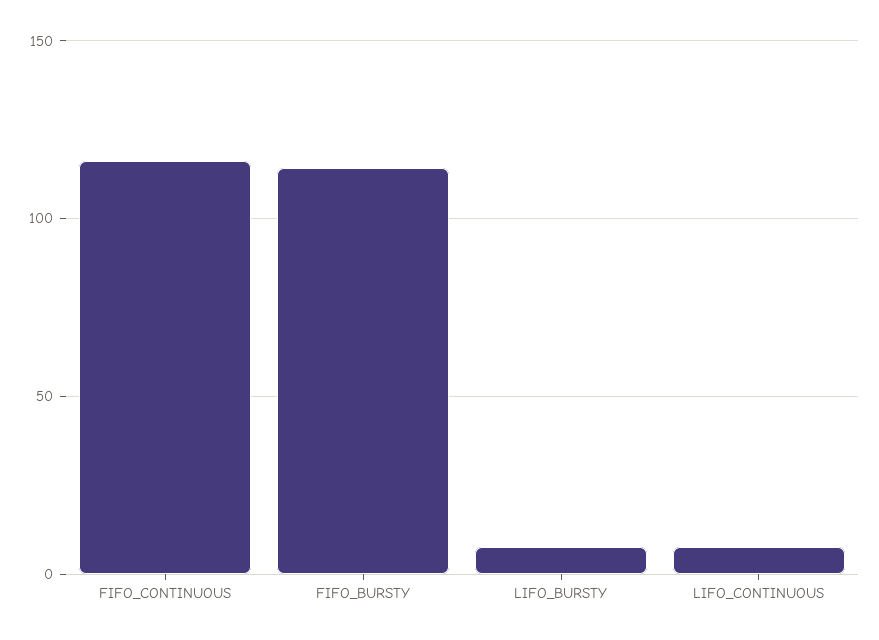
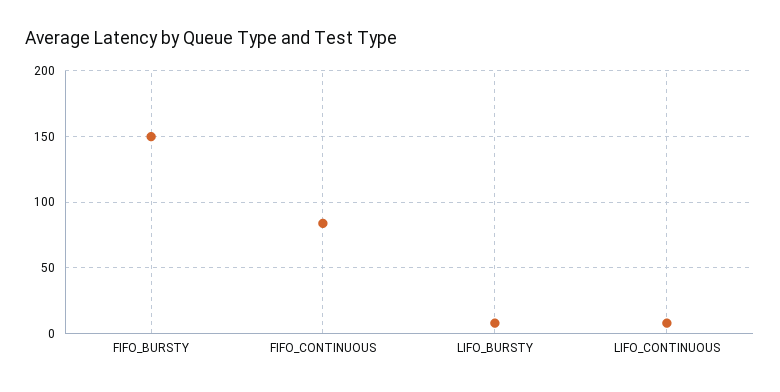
  {
-   "FIFO_CONTINUOUS": 115,
+   "FIFO_CONTINUOUS": 85,
-   "FIFO_BURSTY": 115,
+   "FIFO_BURSTY": 150,
    "LIFO_BURSTY": 10,
    "LIFO_CONTINUOUS": 10
  }

